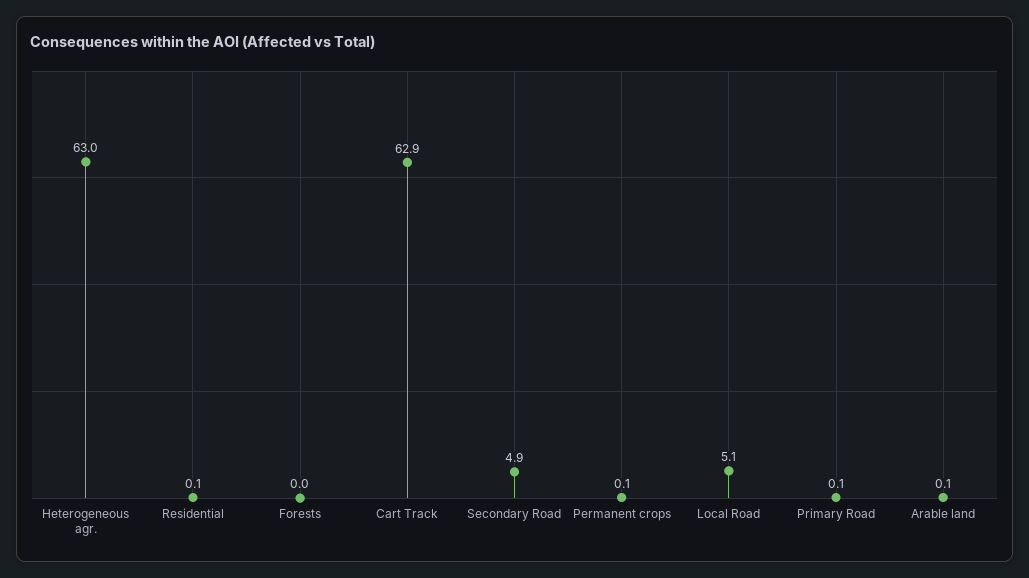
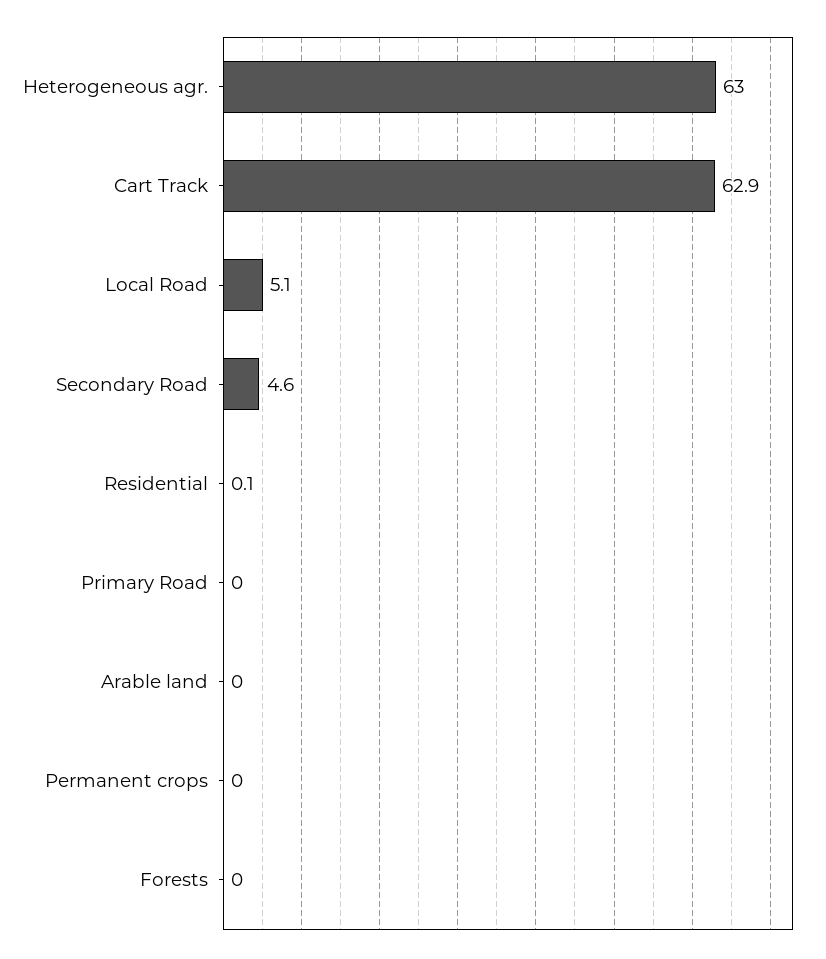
  {
    "Heterogeneous agr.": 63,
    "Residential": 0.1,
    "Forests": 0,
    "Cart Track": 62.9,
-   "Secondary Road": 4.9,
+   "Secondary Road": 4.6,
-   "Permanent crops": 0.1,
+   "Permanent crops": 0,
    "Local Road": 5.1,
-   "Primary Road": 0.1,
+   "Primary Road": 0,
-   "Arable land": 0.1
+   "Arable land": 0
  }

